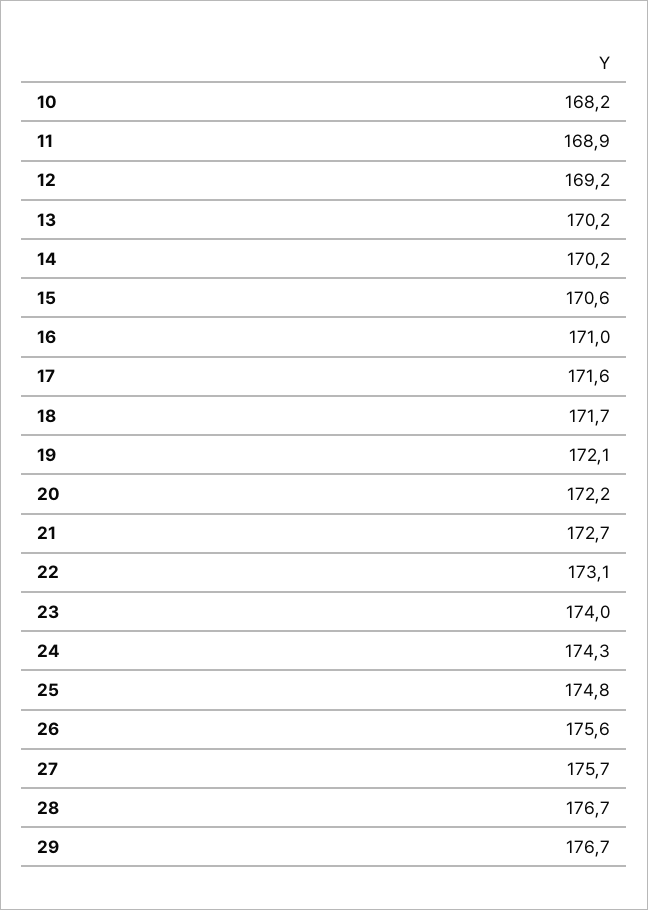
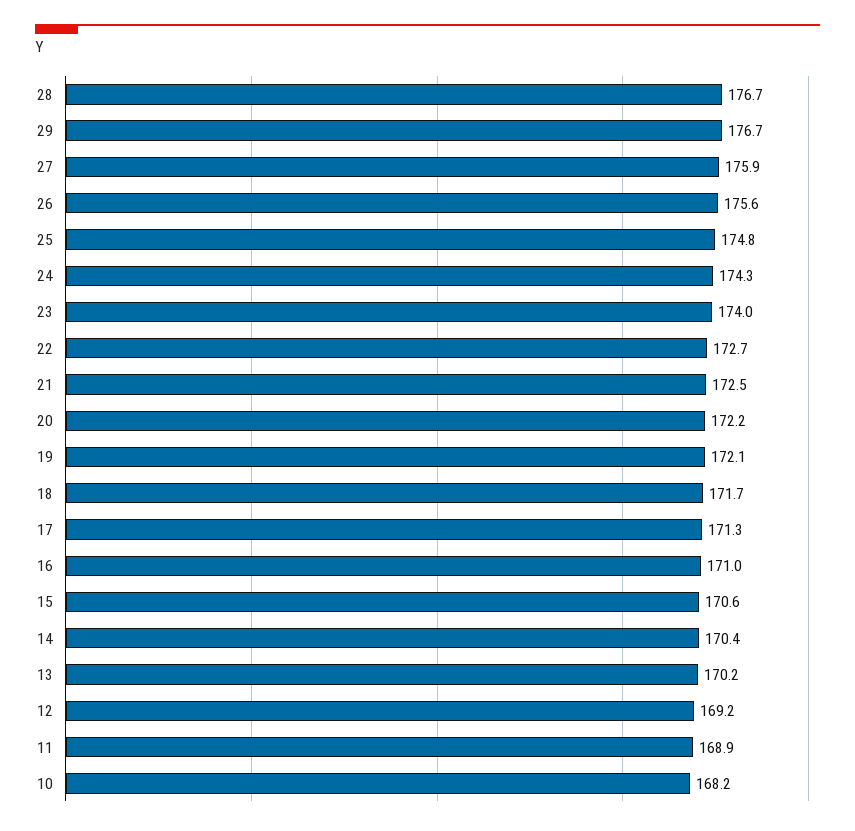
  {
    "10": 168.2,
    "11": 168.9,
    "12": 169.2,
    "13": 170.2,
-   "14": 170.2,
+   "14": 170.4,
    "15": 170.6,
    "16": 171,
-   "17": 171.6,
+   "17": 171.3,
    "18": 171.7,
    "19": 172.1,
    "20": 172.2,
-   "21": 172.7,
+   "21": 172.5,
-   "22": 173.1,
+   "22": 172.7,
    "23": 174,
    "24": 174.3,
    "25": 174.8,
    "26": 175.6,
-   "27": 175.7,
+   "27": 175.9,
    "28": 176.7,
    "29": 176.7
  }

